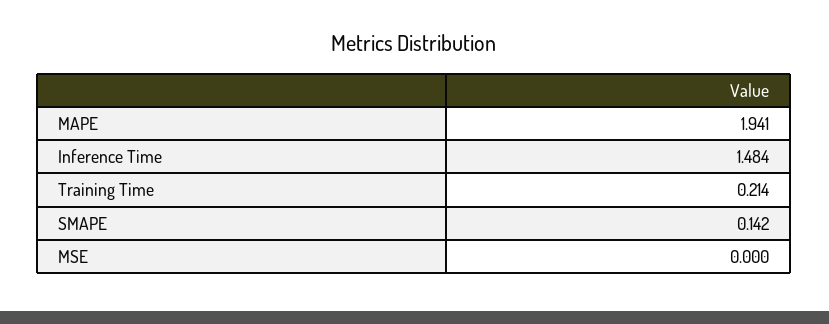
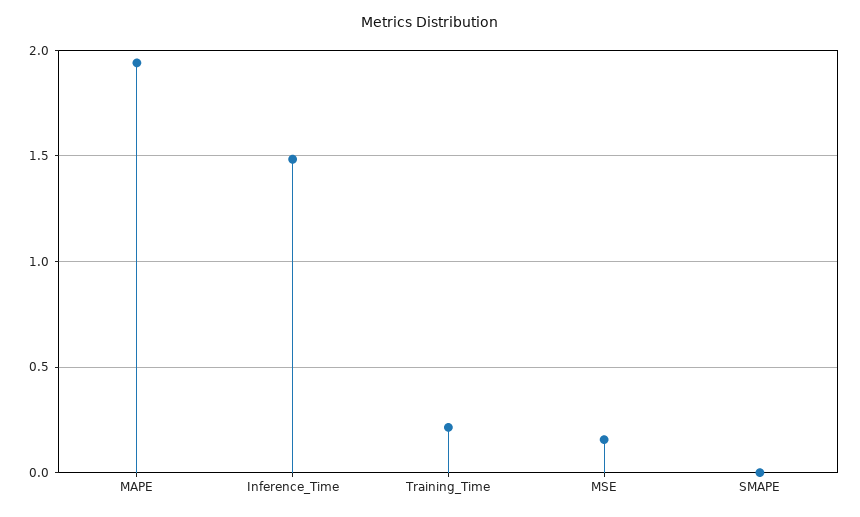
  {
    "MAPE": 1.941,
    "Inference Time": 1.484,
    "Training Time": 0.214,
-   "SMAPE": 0.142,
+   "SMAPE": 0,
-   "MSE": 0
+   "MSE": 0.15
  }

